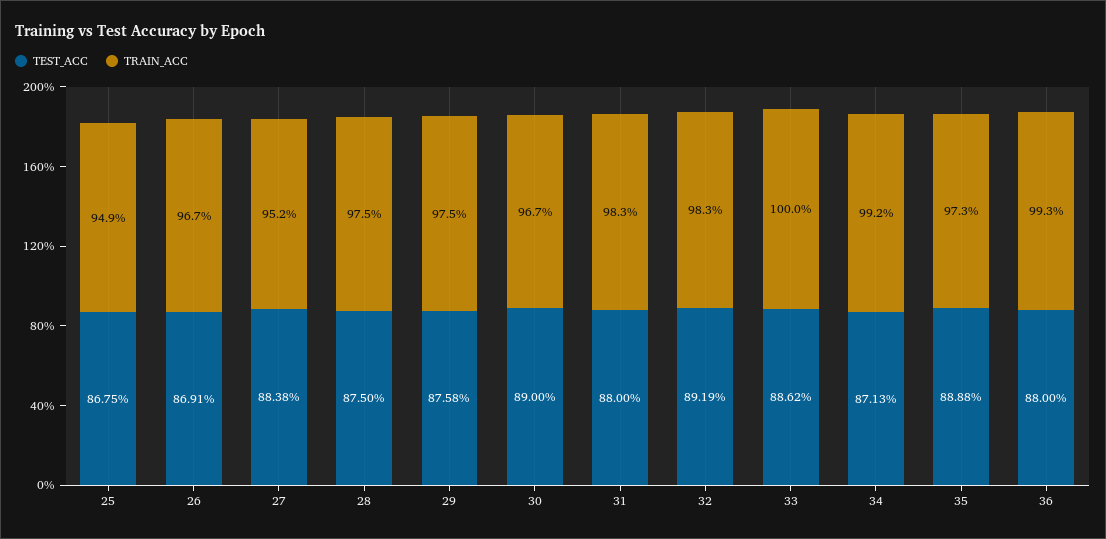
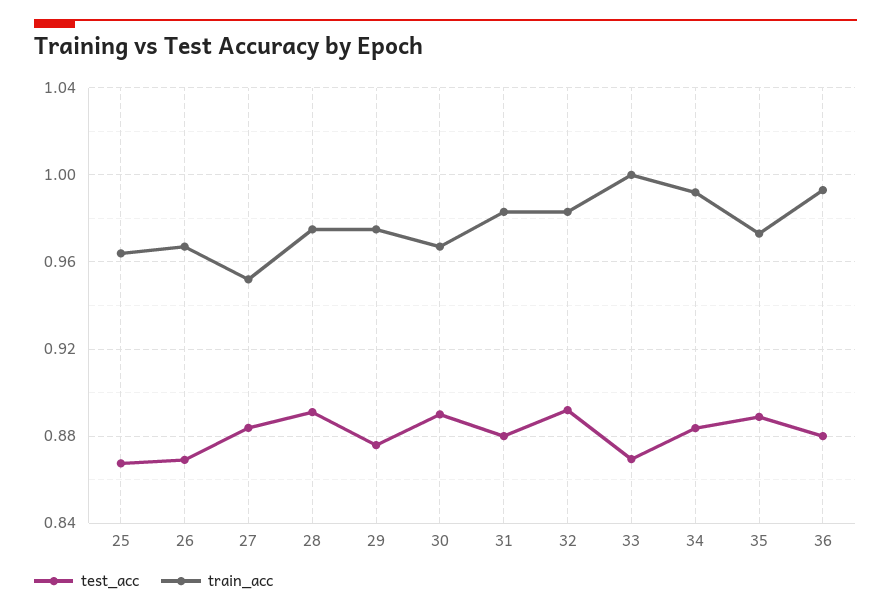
  {
    "TEST_ACC": {
      "25": 0.8675,
      "26": 0.8691,
      "27": 0.8838,
-     "28": 0.875,
+     "28": 0.89,
      "29": 0.8758,
      "30": 0.89,
      "31": 0.88,
      "32": 0.8919,
-     "33": 0.8862,
+     "33": 0.87,
-     "34": 0.8713,
+     "34": 0.885,
      "35": 0.8888,
      "36": 0.88
    },
    "TRAIN_ACC": {
-     "25": 0.949,
+     "25": 0.965,
      "26": 0.967,
      "27": 0.952,
      "28": 0.975,
      "29": 0.975,
      "30": 0.967,
      "31": 0.983,
      "32": 0.983,
      "33": 1,
      "34": 0.992,
      "35": 0.973,
      "36": 0.993
    }
  }

